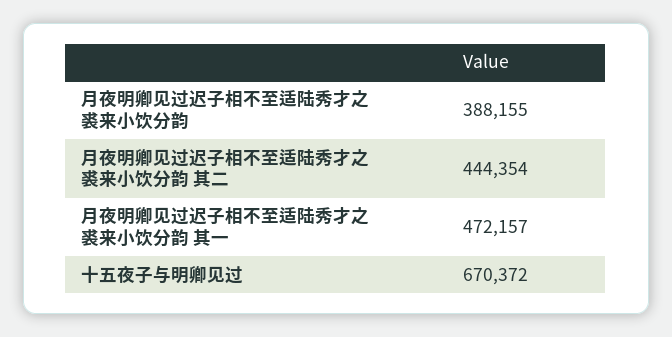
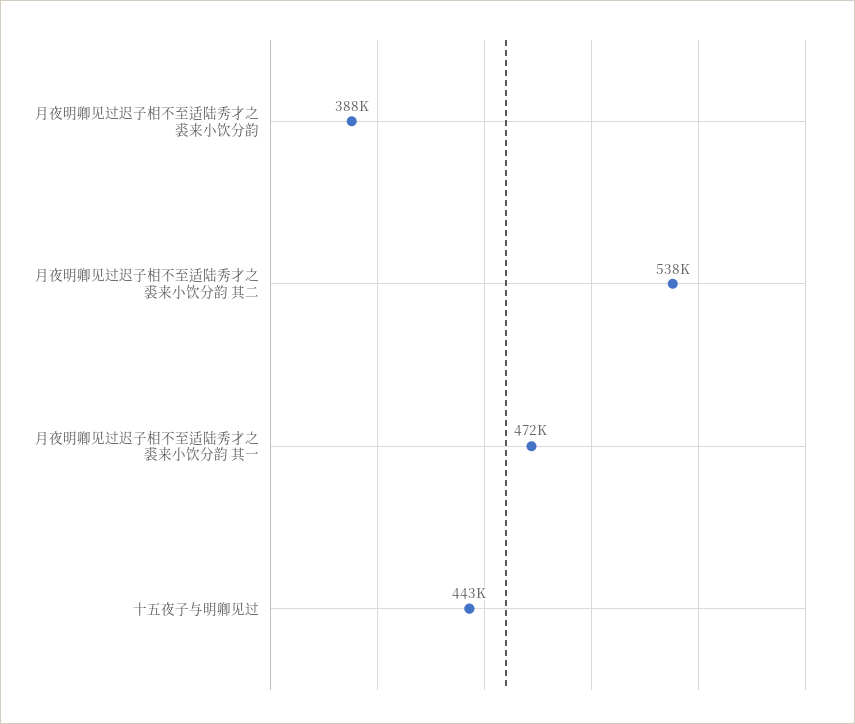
  {
    "月夜明卿见过迟子相不至适陆秀才之裘来小饮分韵": 388155,
-   "月夜明卿见过迟子相不至适陆秀才之裘来小饮分韵 其二": 444354,
+   "月夜明卿见过迟子相不至适陆秀才之裘来小饮分韵 其二": 538000,
    "月夜明卿见过迟子相不至适陆秀才之裘来小饮分韵 其一": 472157,
-   "十五夜子与明卿见过": 670372
+   "十五夜子与明卿见过": 443000
  }

